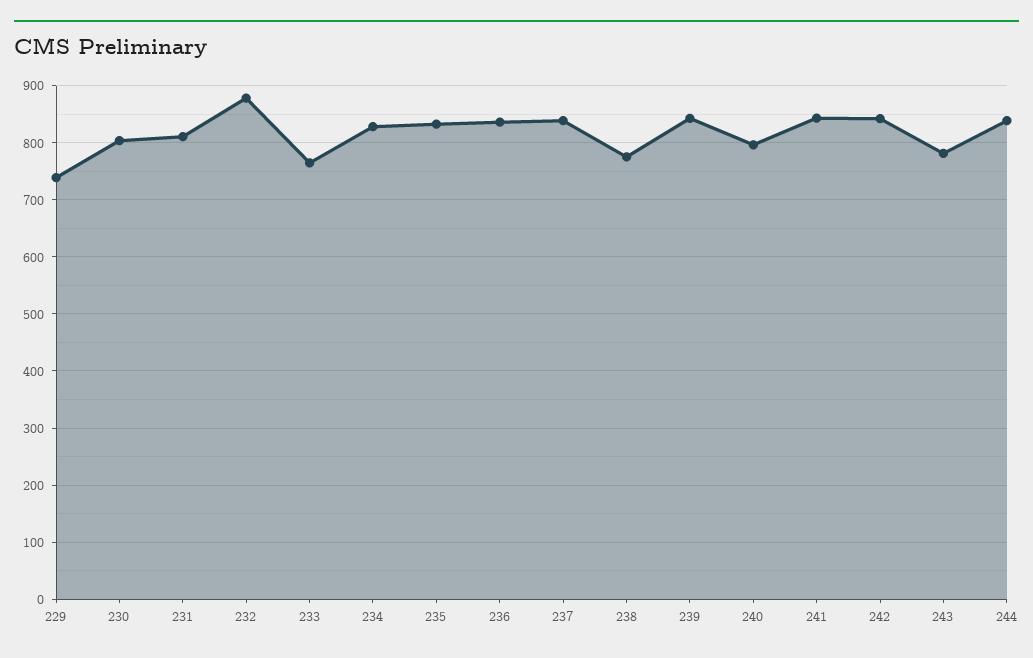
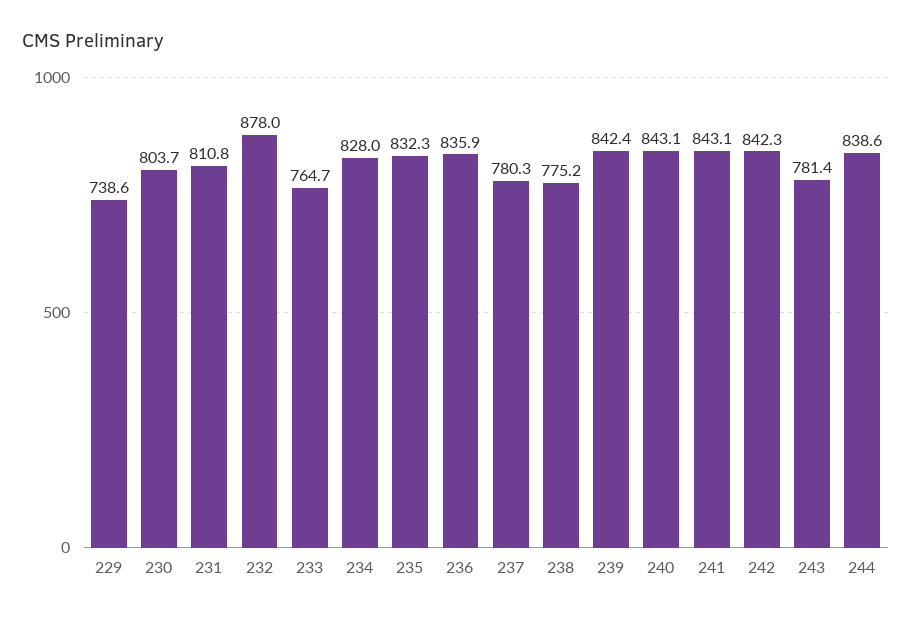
  {
    "229": 738.6,
    "230": 803.7,
    "231": 810.8,
    "232": 878,
    "233": 764.7,
    "234": 828,
    "235": 832.3,
    "236": 835.9,
-   "237": 840,
+   "237": 780.3,
    "238": 775.2,
    "239": 842.4,
-   "240": 800,
+   "240": 843.1,
    "241": 843.1,
    "242": 842.3,
    "243": 781.4,
    "244": 838.6
  }

